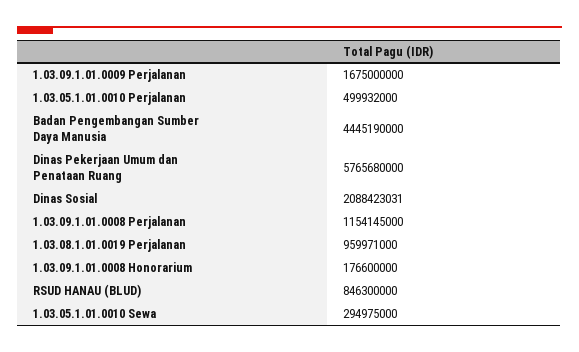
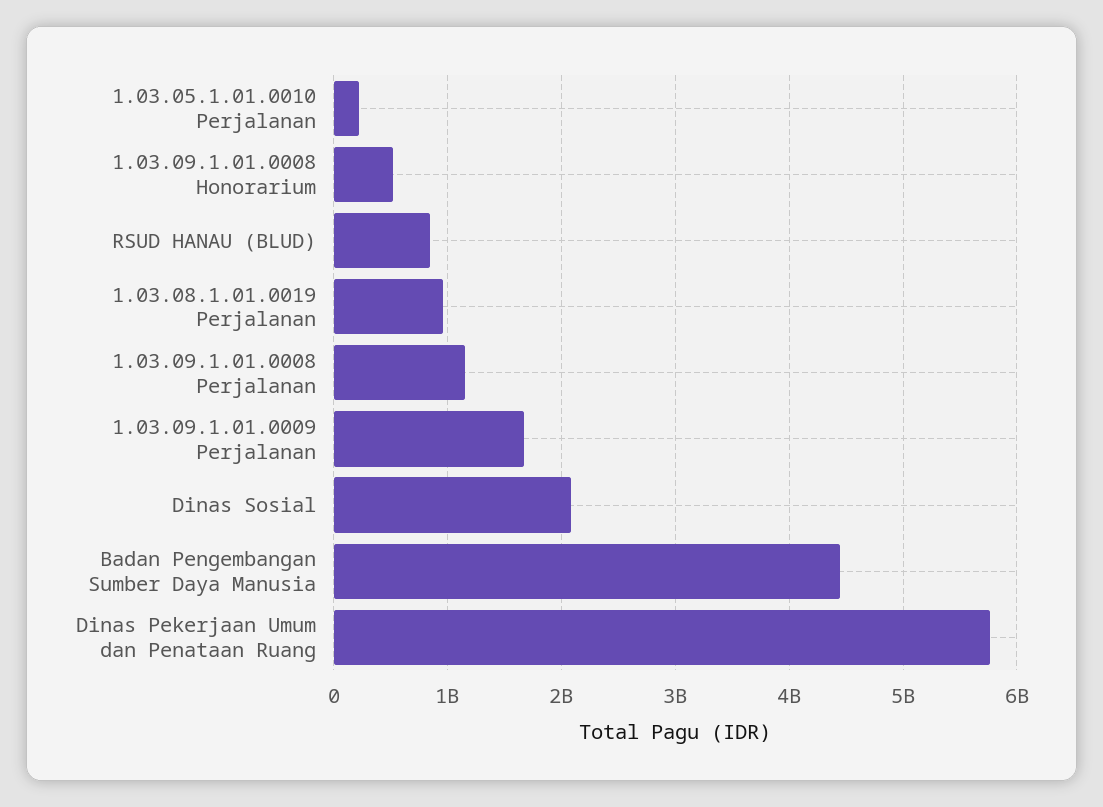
  {
    "1.03.09.1.01.0009 Perjalanan": 1675000000,
-   "1.03.05.1.01.0010 Perjalanan": 499932000,
+   "1.03.05.1.01.0010 Perjalanan": 200000000,
    "Badan Pengembangan Sumber Daya Manusia": 4445190000,
    "Dinas Pekerjaan Umum dan Penataan Ruang": 5765680000,
    "Dinas Sosial": 2088423031,
    "1.03.09.1.01.0008 Perjalanan": 1154145000,
    "1.03.08.1.01.0019 Perjalanan": 959971000,
-   "1.03.09.1.01.0008 Honorarium": 176600000,
+   "1.03.09.1.01.0008 Honorarium": 500000000,
-   "RSUD HANAU (BLUD)": 846300000,
+   "RSUD HANAU (BLUD)": 846300000
-   "1.03.05.1.01.0010 Sewa": 294975000
  }

